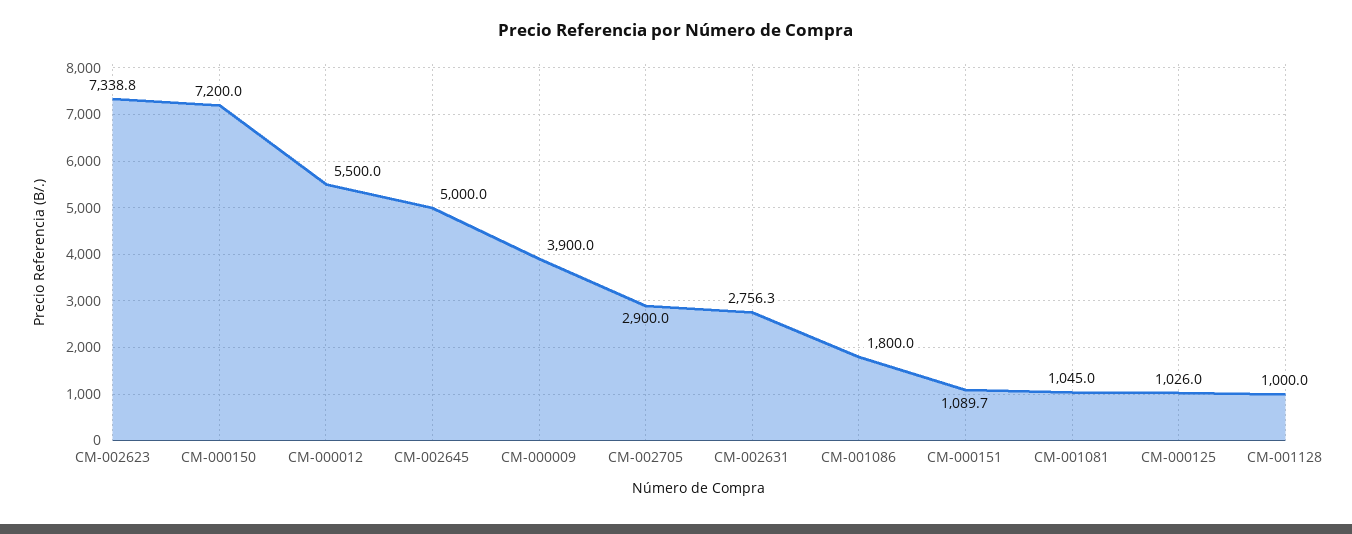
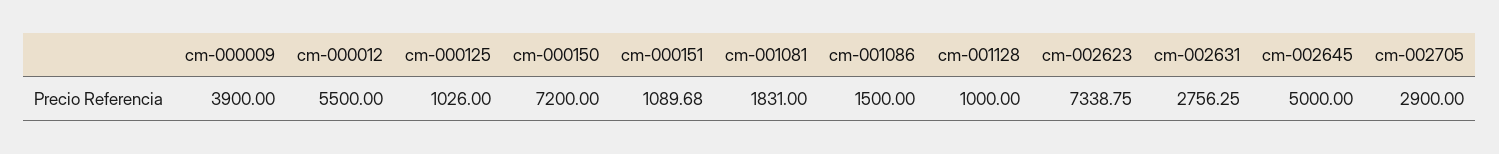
  {
    "CM-002623": 7338.75,
    "CM-000150": 7200,
    "CM-000012": 5500,
    "CM-002645": 5000,
    "CM-000009": 3900,
    "CM-002705": 2900,
    "CM-002631": 2756.25,
-   "CM-001086": 1800,
+   "CM-001086": 1500,
    "CM-000151": 1089.68,
-   "CM-001081": 1045,
+   "CM-001081": 1831,
    "CM-000125": 1026,
    "CM-001128": 1000
  }

